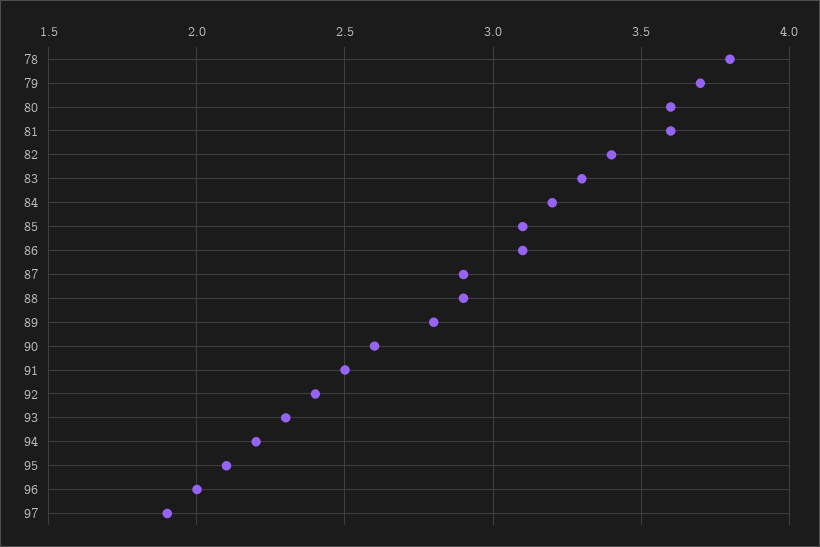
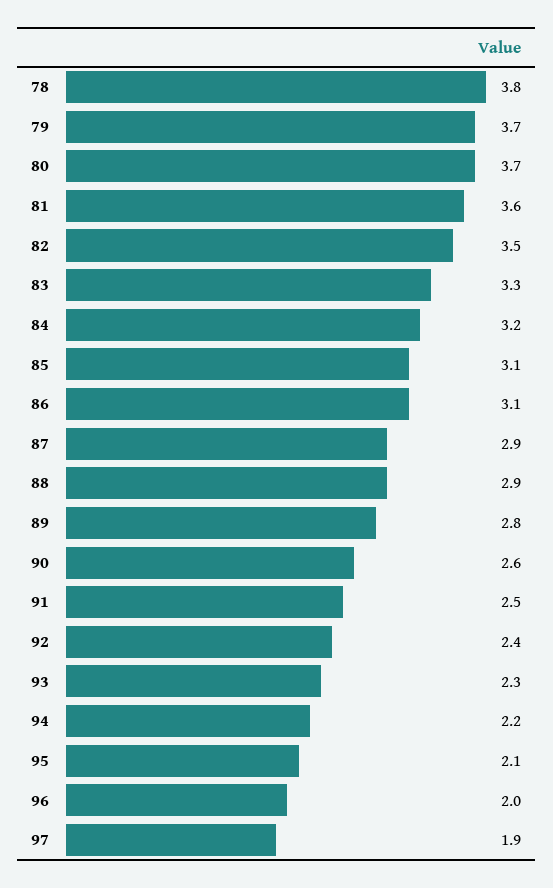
  {
    "78": 3.8,
    "79": 3.7,
-   "80": 3.6,
+   "80": 3.7,
    "81": 3.6,
-   "82": 3.4,
+   "82": 3.5,
    "83": 3.3,
    "84": 3.2,
    "85": 3.1,
    "86": 3.1,
    "87": 2.9,
    "88": 2.9,
    "89": 2.8,
    "90": 2.6,
    "91": 2.5,
    "92": 2.4,
    "93": 2.3,
    "94": 2.2,
    "95": 2.1,
    "96": 2,
    "97": 1.9
  }

